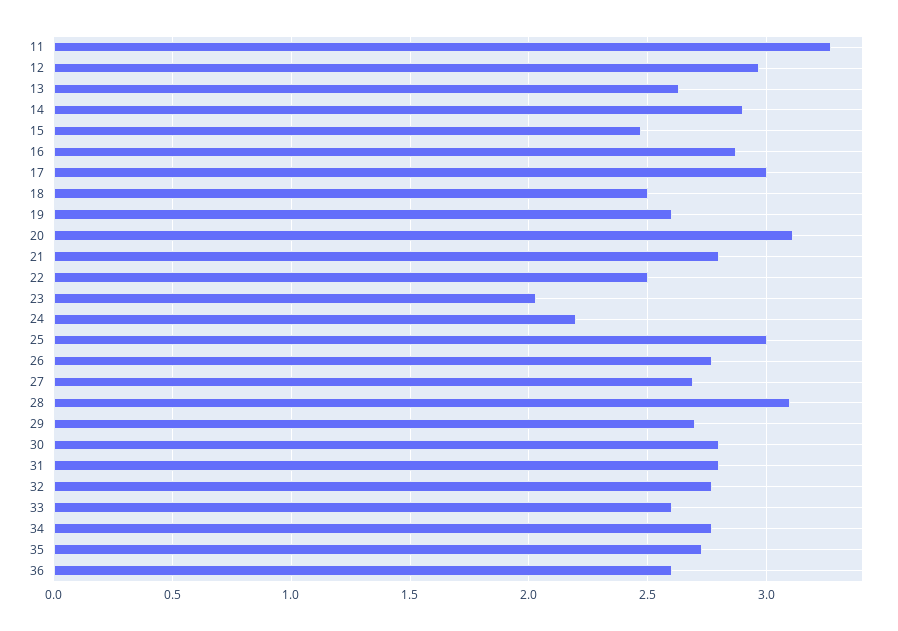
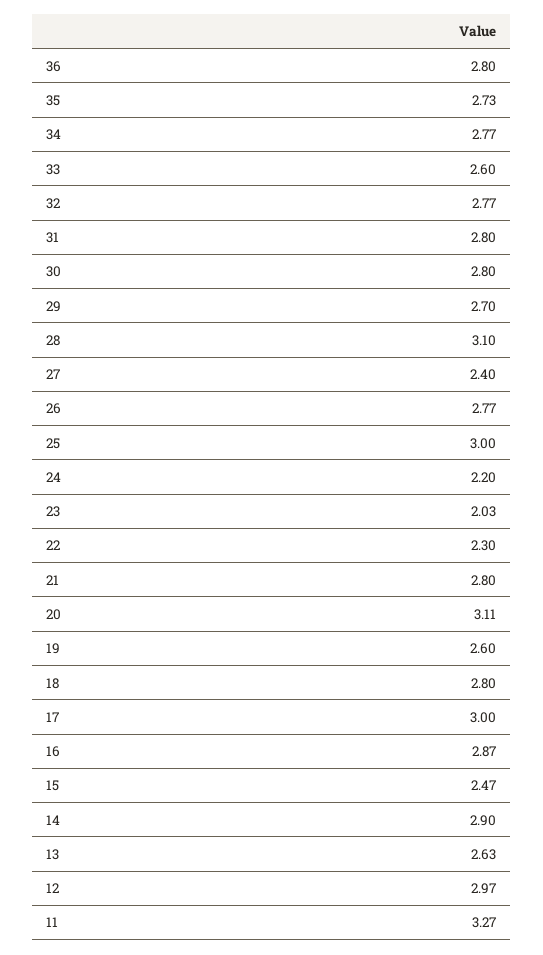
  {
    "11": 3.27,
    "12": 2.97,
    "13": 2.63,
    "14": 2.9,
    "15": 2.47,
    "16": 2.87,
    "17": 3,
-   "18": 2.5,
+   "18": 2.8,
    "19": 2.6,
    "20": 3.11,
    "21": 2.8,
-   "22": 2.5,
+   "22": 2.3,
    "23": 2.03,
    "24": 2.2,
    "25": 3,
    "26": 2.77,
-   "27": 2.7,
+   "27": 2.4,
    "28": 3.1,
    "29": 2.7,
    "30": 2.8,
    "31": 2.8,
    "32": 2.77,
    "33": 2.6,
    "34": 2.77,
    "35": 2.73,
-   "36": 2.6
+   "36": 2.8
  }

